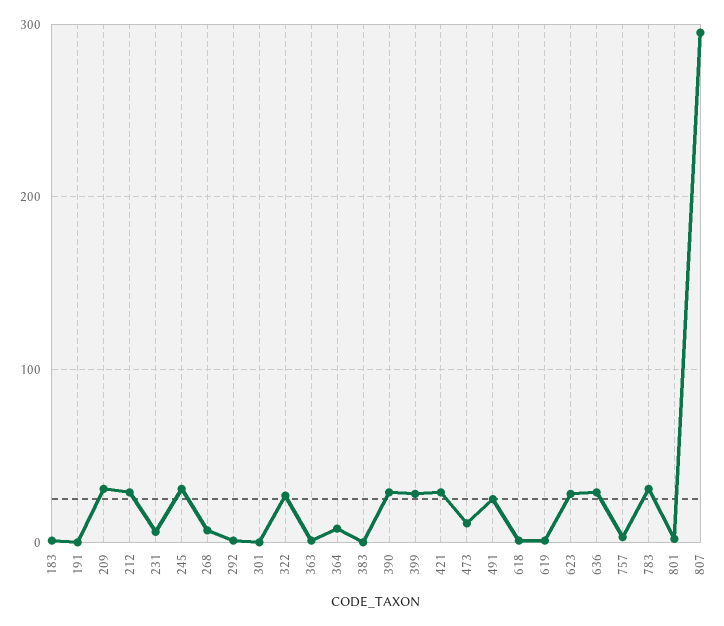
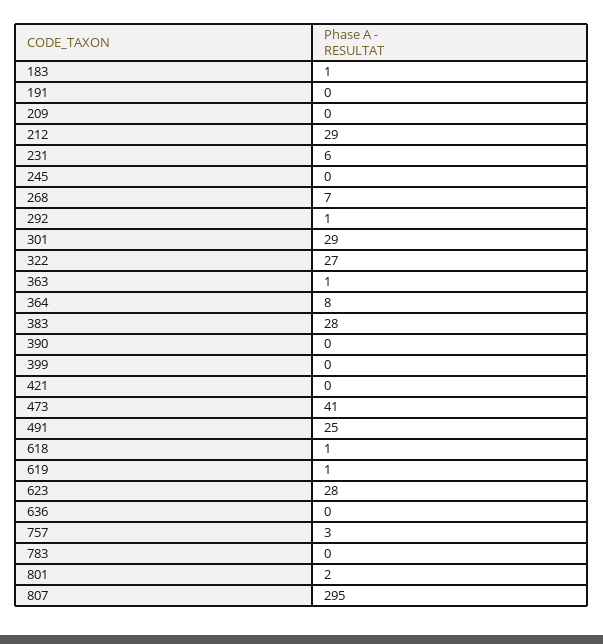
  {
    "183": 1,
    "191": 0,
-   "209": 30,
+   "209": 0,
    "212": 29,
    "231": 6,
-   "245": 30,
+   "245": 0,
    "268": 7,
    "292": 1,
-   "301": 0,
+   "301": 29,
    "322": 27,
    "363": 1,
    "364": 8,
-   "383": 0,
+   "383": 28,
-   "390": 30,
+   "390": 0,
-   "399": 30,
+   "399": 0,
-   "421": 30,
+   "421": 0,
-   "473": 10,
+   "473": 41,
    "491": 25,
    "618": 1,
    "619": 1,
    "623": 28,
-   "636": 30,
+   "636": 0,
    "757": 3,
-   "783": 30,
+   "783": 0,
    "801": 2,
    "807": 295
  }

